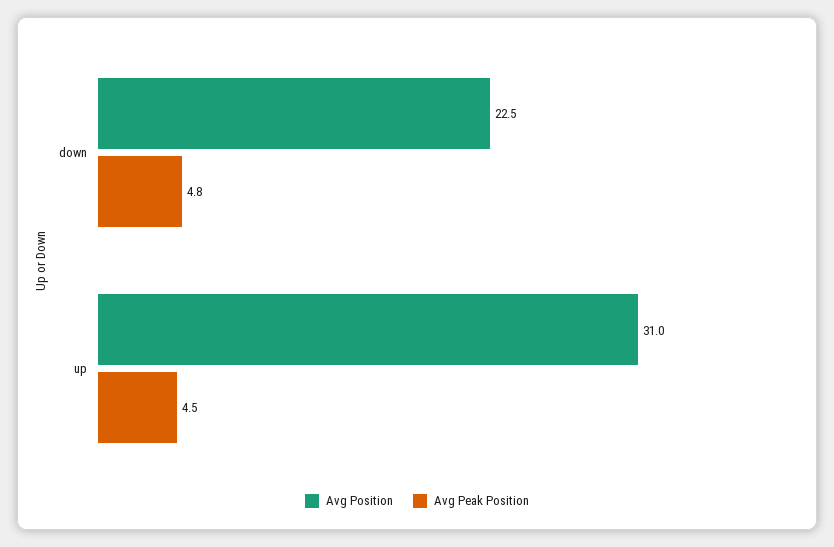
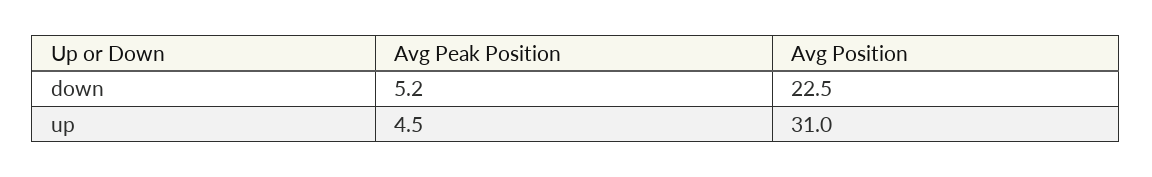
  {
    "Avg Position": {
      "down": 22.5,
      "up": 31
    },
    "Avg Peak Position": {
-     "down": 4.8,
+     "down": 5.2,
      "up": 4.5
    }
  }

